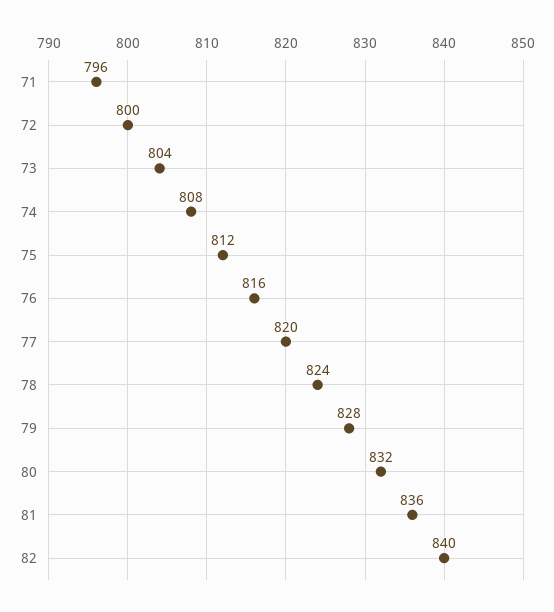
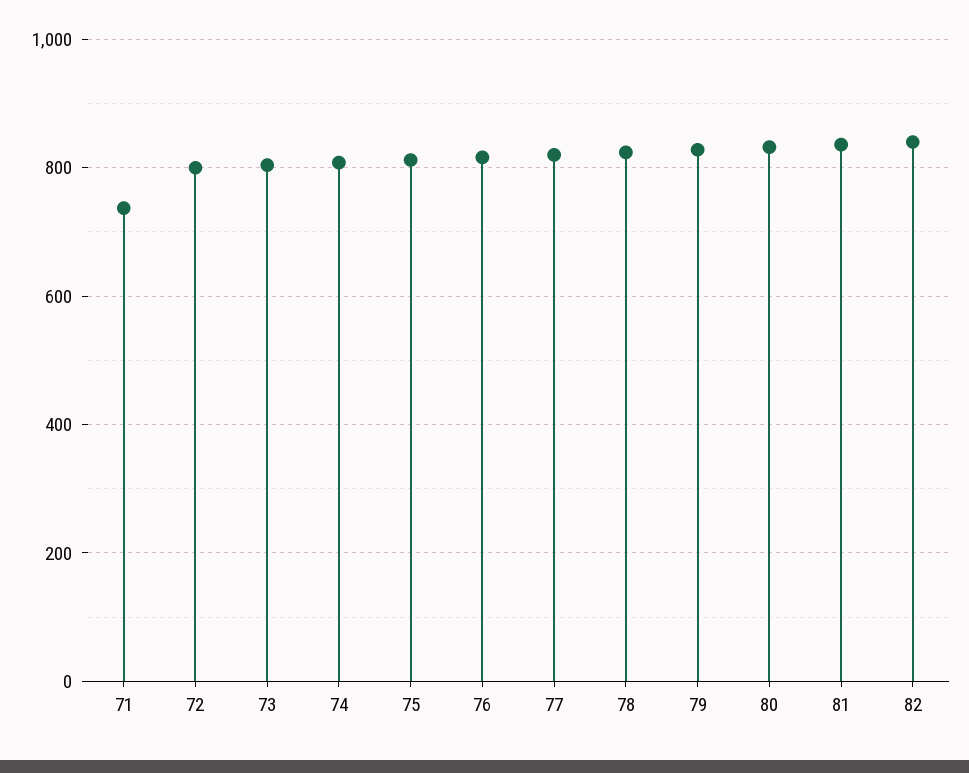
  {
-   "71": 796,
+   "71": 740,
    "72": 800,
    "73": 804,
    "74": 808,
    "75": 812,
    "76": 816,
    "77": 820,
    "78": 824,
    "79": 828,
    "80": 832,
    "81": 836,
    "82": 840
  }

